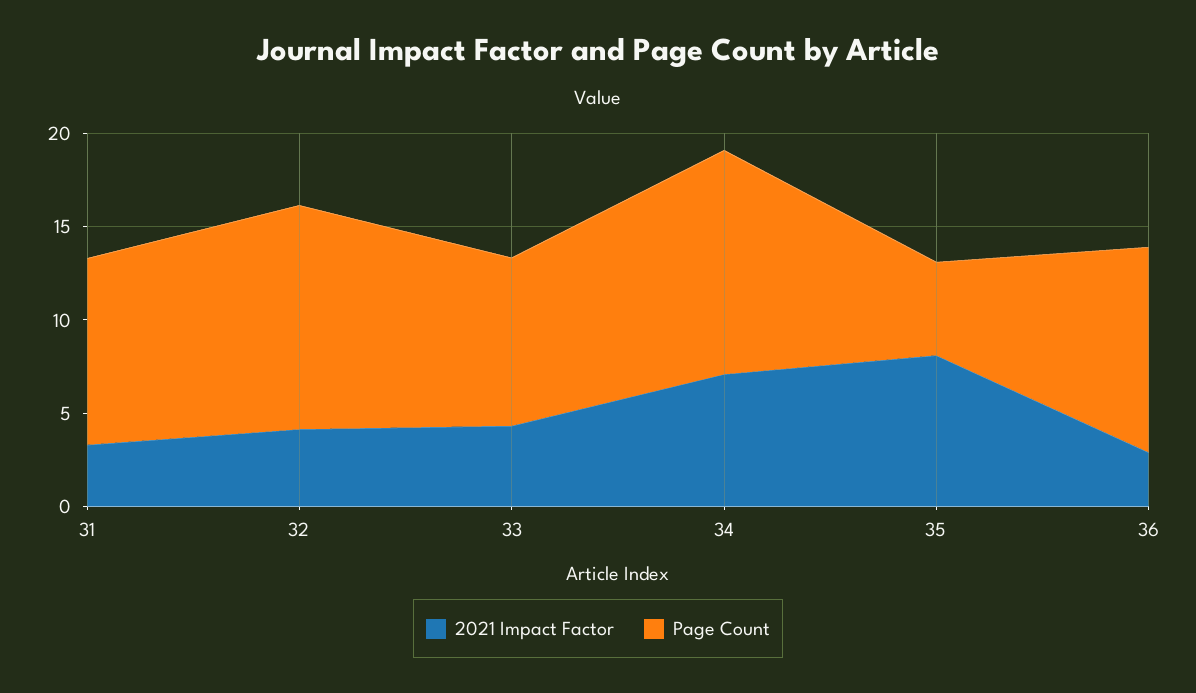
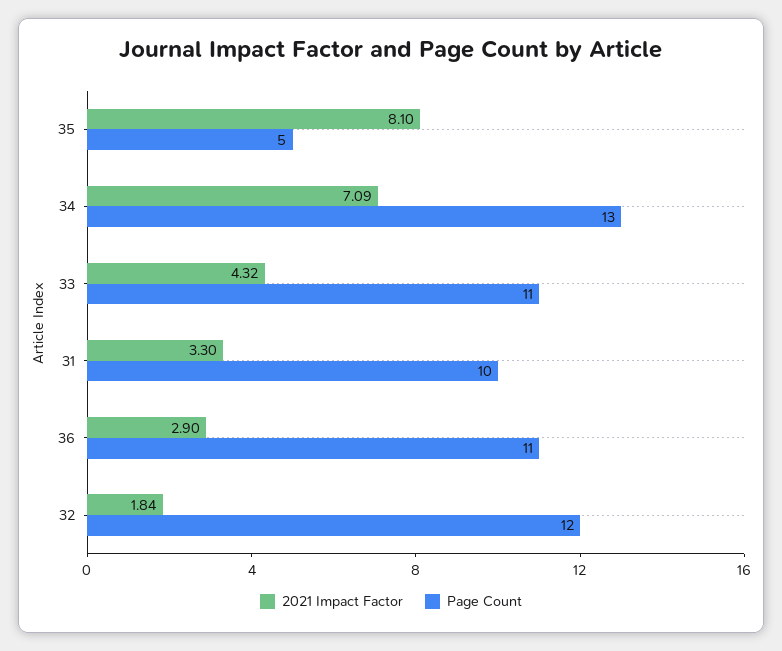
  {
    "2021 Impact Factor": {
      "31": 3.3,
-     "32": 4,
+     "32": 1.84,
      "33": 4.32,
      "34": 7.09,
      "35": 8.1,
      "36": 2.9
    },
    "Page Count": {
      "31": 10,
      "32": 12,
-     "33": 9,
+     "33": 11,
-     "34": 12,
+     "34": 13,
      "35": 5,
      "36": 11
    }
  }

